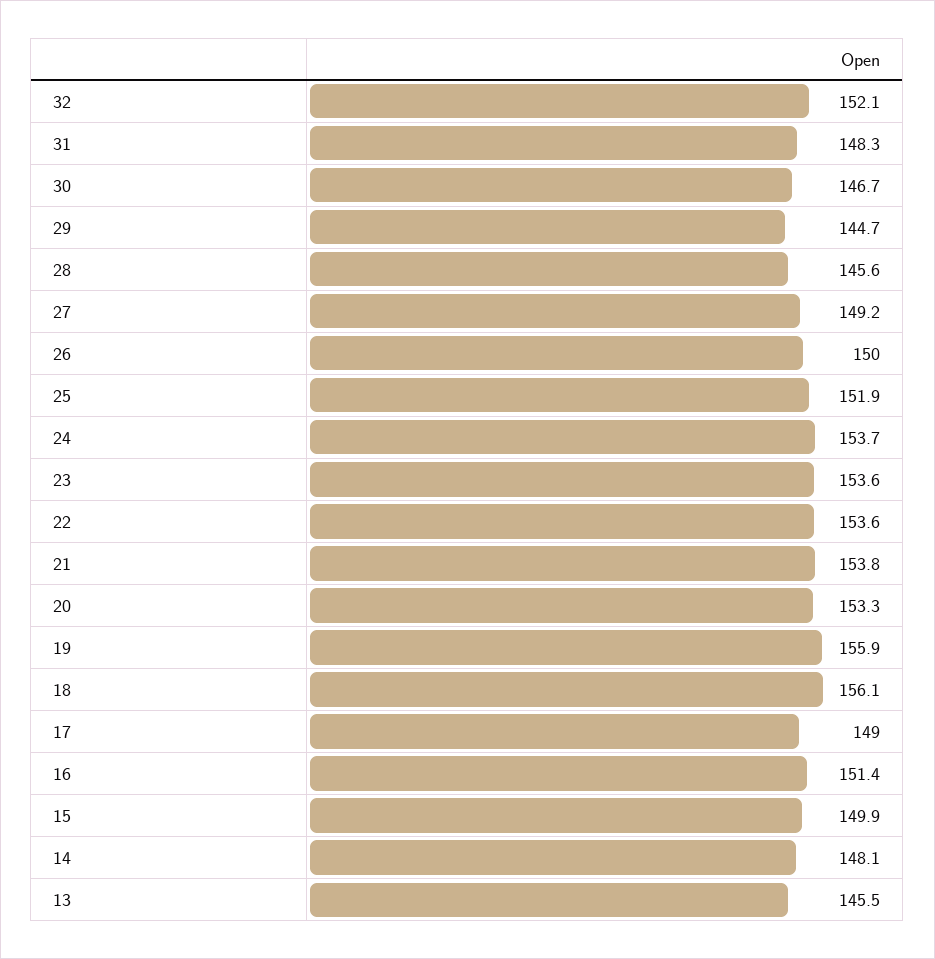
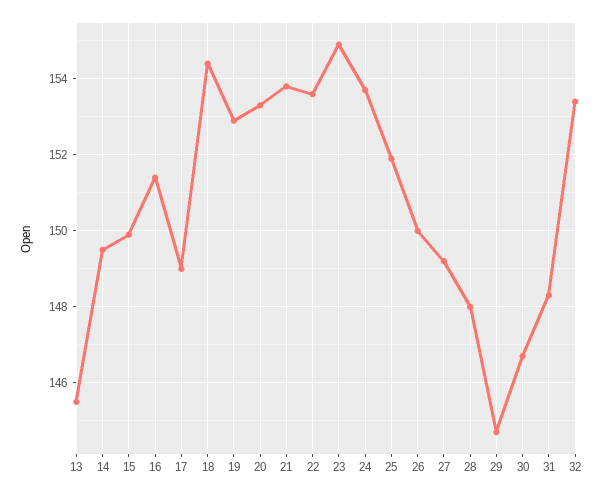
  {
-   "32": 152.1,
+   "32": 153.5,
    "31": 148.3,
    "30": 146.7,
    "29": 144.7,
-   "28": 145.6,
+   "28": 148,
    "27": 149.2,
    "26": 150,
    "25": 151.9,
    "24": 153.7,
-   "23": 153.6,
+   "23": 155,
    "22": 153.6,
    "21": 153.8,
    "20": 153.3,
-   "19": 155.9,
+   "19": 153,
-   "18": 156.1,
+   "18": 154.5,
    "17": 149,
    "16": 151.4,
    "15": 149.9,
-   "14": 148.1,
+   "14": 149.5,
    "13": 145.5
  }

